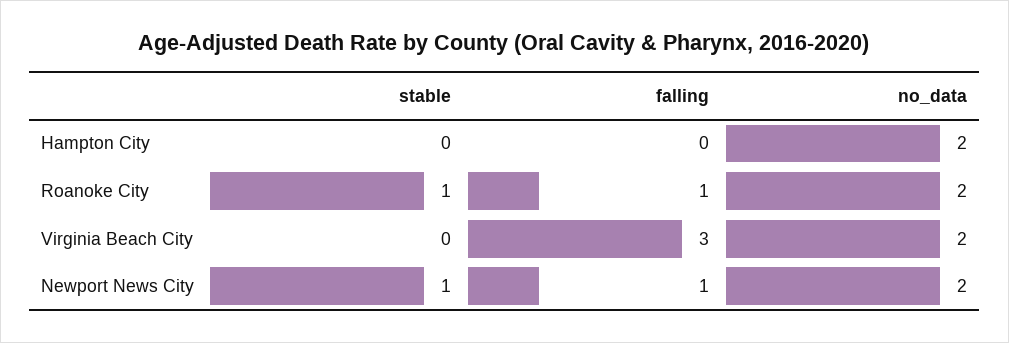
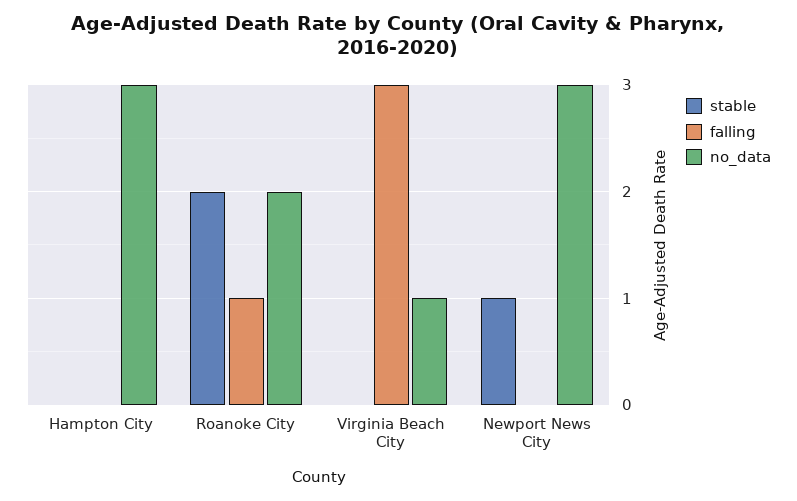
  {
    "stable": {
      "Hampton City": 0,
-     "Roanoke City": 1,
+     "Roanoke City": 2,
      "Virginia Beach City": 0,
      "Newport News City": 1
    },
    "falling": {
      "Hampton City": 0,
      "Roanoke City": 1,
      "Virginia Beach City": 3,
-     "Newport News City": 1
+     "Newport News City": 0
    },
    "no_data": {
-     "Hampton City": 2,
+     "Hampton City": 3,
      "Roanoke City": 2,
-     "Virginia Beach City": 2,
+     "Virginia Beach City": 1,
-     "Newport News City": 2
+     "Newport News City": 3
    }
  }

